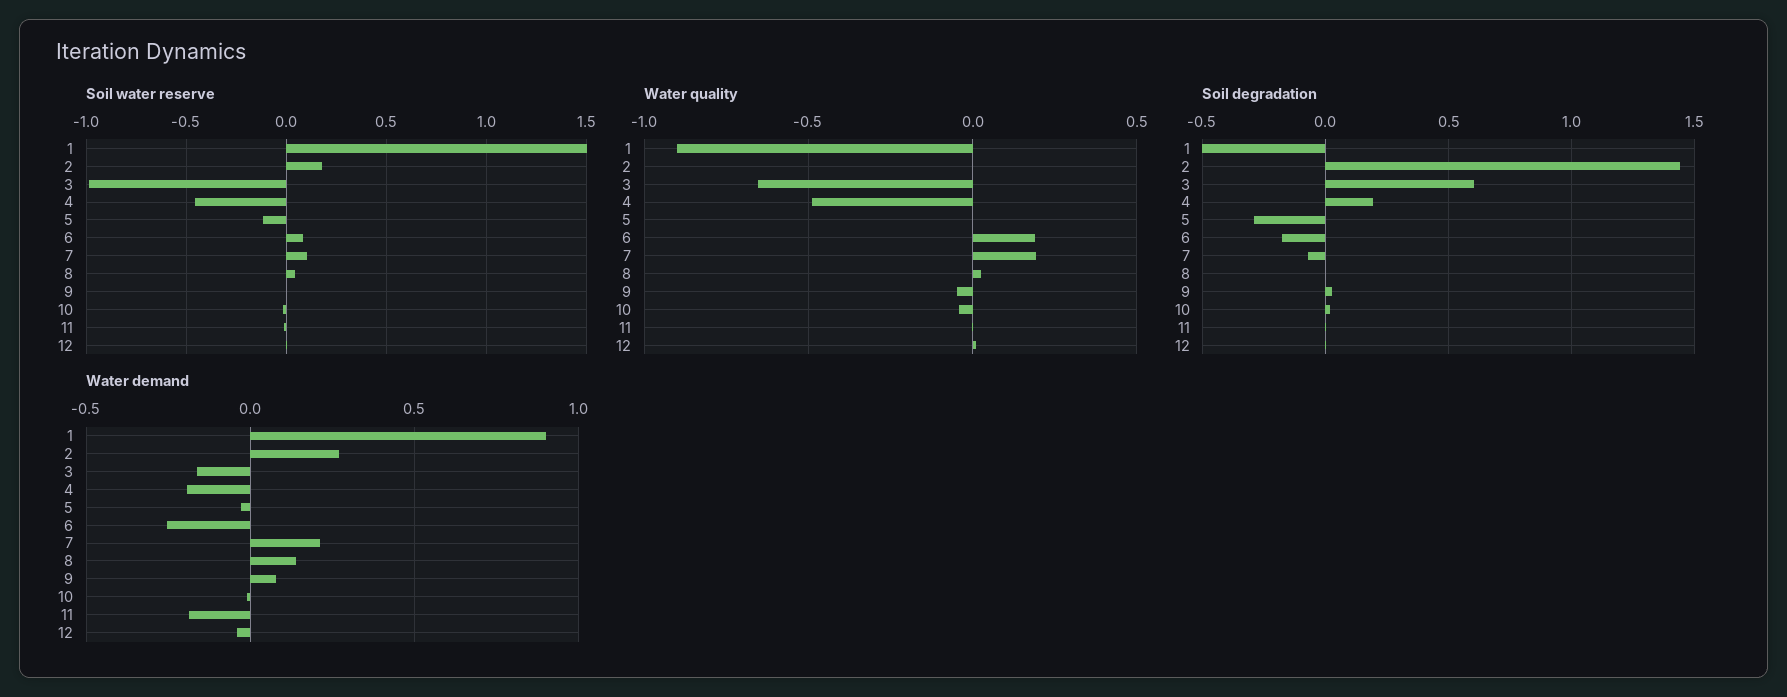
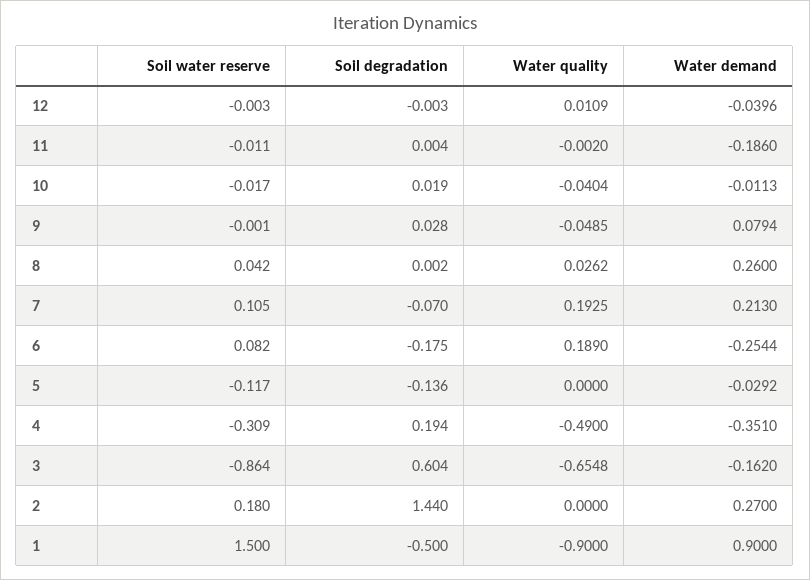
  {
    "Soil water reserve": {
      "1": 1.5,
      "2": 0.18,
-     "3": -1,
+     "3": -0.864,
-     "4": -0.45,
+     "4": -0.309,
      "5": -0.117,
      "6": 0.082,
      "7": 0.105,
      "8": 0.042,
      "9": -0.001,
      "10": -0.017,
      "11": -0.011,
      "12": -0.003
    },
    "Water quality": {
      "1": -0.9,
      "2": 0,
      "3": -0.6548,
      "4": -0.49,
      "5": 0,
      "6": 0.189,
      "7": 0.1925,
      "8": 0.0262,
      "9": -0.0485,
      "10": -0.0404,
      "11": -0.002,
      "12": 0.0109
    },
    "Soil degradation": {
      "1": -0.5,
      "2": 1.44,
      "3": 0.604,
      "4": 0.194,
-     "5": -0.3,
+     "5": -0.136,
      "6": -0.175,
      "7": -0.07,
      "8": 0.002,
      "9": 0.028,
      "10": 0.019,
      "11": 0.004,
      "12": -0.003
    },
    "Water demand": {
      "1": 0.9,
      "2": 0.27,
      "3": -0.162,
-     "4": -0.2,
+     "4": -0.351,
      "5": -0.0292,
      "6": -0.2544,
      "7": 0.213,
-     "8": 0.15,
+     "8": 0.26,
      "9": 0.0794,
      "10": -0.0113,
      "11": -0.186,
      "12": -0.0396
    }
  }

